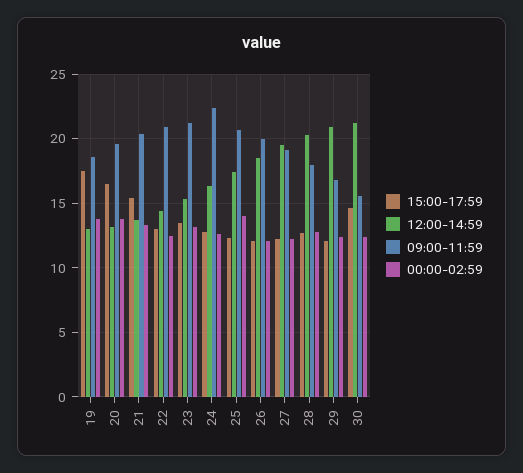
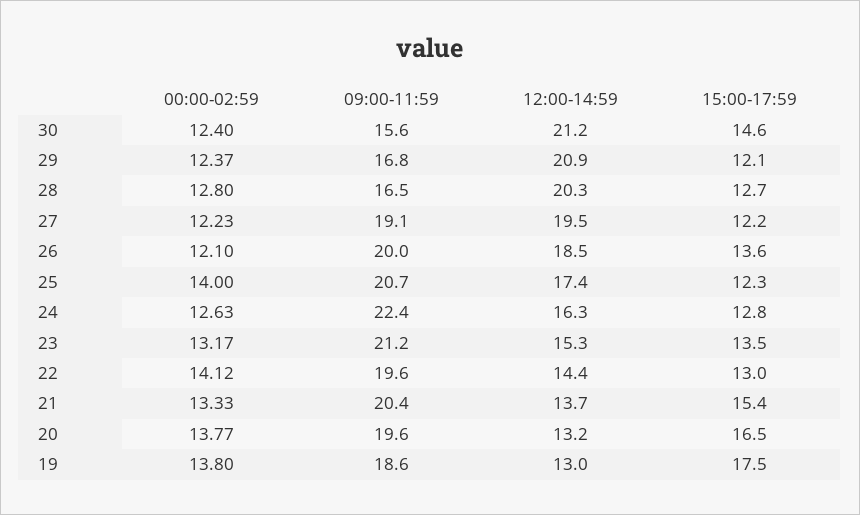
  {
    "15:00-17:59": {
      "19": 17.5,
      "20": 16.5,
      "21": 15.4,
      "22": 13,
      "23": 13.5,
      "24": 12.8,
      "25": 12.3,
-     "26": 12,
+     "26": 13.6,
      "27": 12.2,
      "28": 12.7,
      "29": 12.1,
      "30": 14.6
    },
    "12:00-14:59": {
      "19": 13,
      "20": 13.2,
      "21": 13.7,
      "22": 14.4,
      "23": 15.3,
      "24": 16.3,
      "25": 17.4,
      "26": 18.5,
      "27": 19.5,
      "28": 20.3,
      "29": 20.9,
      "30": 21.2
    },
    "09:00-11:59": {
      "19": 18.6,
      "20": 19.6,
      "21": 20.4,
-     "22": 21,
+     "22": 19.6,
      "23": 21.2,
      "24": 22.4,
      "25": 20.7,
      "26": 20,
      "27": 19.1,
-     "28": 18,
+     "28": 16.5,
      "29": 16.8,
      "30": 15.6
    },
    "00:00-02:59": {
      "19": 13.8,
      "20": 13.77,
      "21": 13.33,
-     "22": 12.5,
+     "22": 14.12,
      "23": 13.17,
      "24": 12.63,
      "25": 14,
      "26": 12.1,
      "27": 12.23,
      "28": 12.8,
      "29": 12.37,
      "30": 12.4
    }
  }

